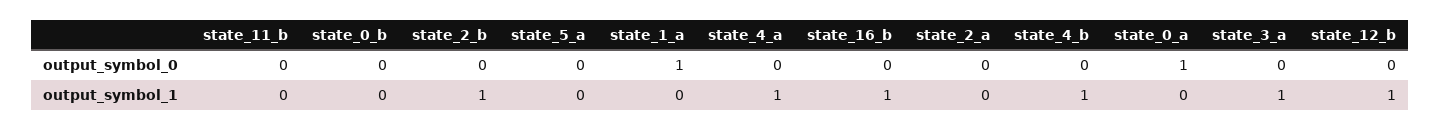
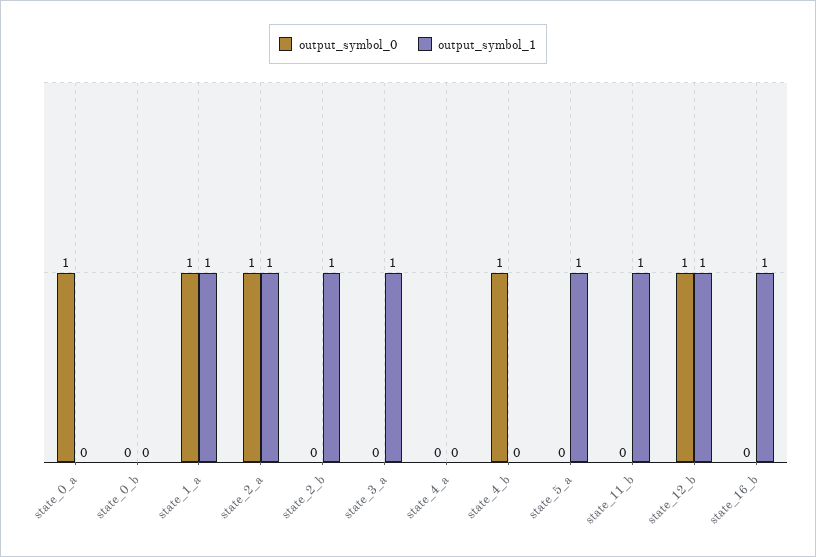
  {
    "output_symbol_0": {
      "state_11_b": 0,
      "state_0_b": 0,
      "state_2_b": 0,
      "state_5_a": 0,
      "state_1_a": 1,
      "state_4_a": 0,
      "state_16_b": 0,
-     "state_2_a": 0,
+     "state_2_a": 1,
-     "state_4_b": 0,
+     "state_4_b": 1,
      "state_0_a": 1,
      "state_3_a": 0,
-     "state_12_b": 0
+     "state_12_b": 1
    },
    "output_symbol_1": {
-     "state_11_b": 0,
+     "state_11_b": 1,
      "state_0_b": 0,
      "state_2_b": 1,
-     "state_5_a": 0,
+     "state_5_a": 1,
-     "state_1_a": 0,
+     "state_1_a": 1,
-     "state_4_a": 1,
+     "state_4_a": 0,
      "state_16_b": 1,
-     "state_2_a": 0,
+     "state_2_a": 1,
-     "state_4_b": 1,
+     "state_4_b": 0,
      "state_0_a": 0,
      "state_3_a": 1,
      "state_12_b": 1
    }
  }

